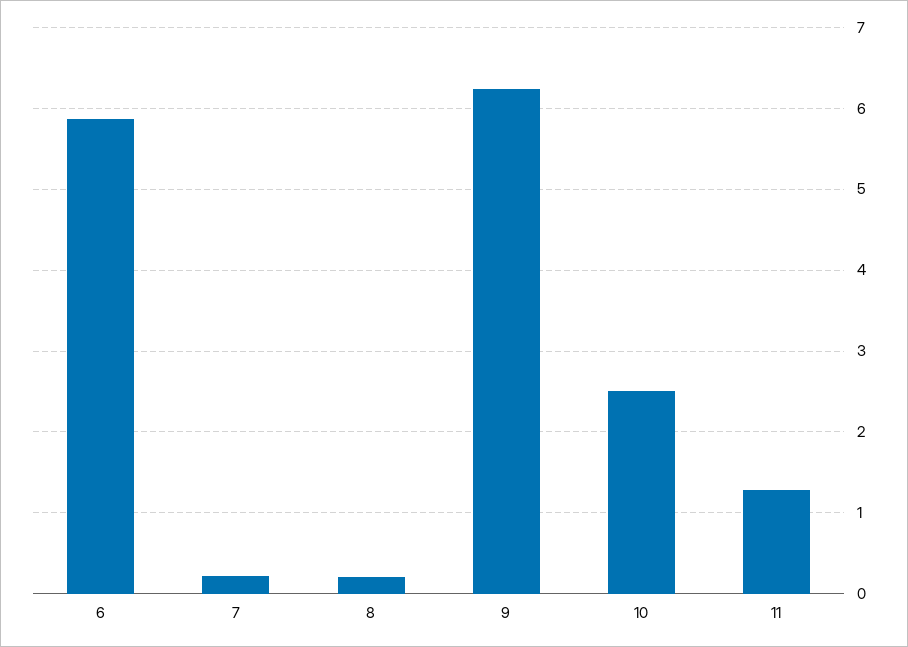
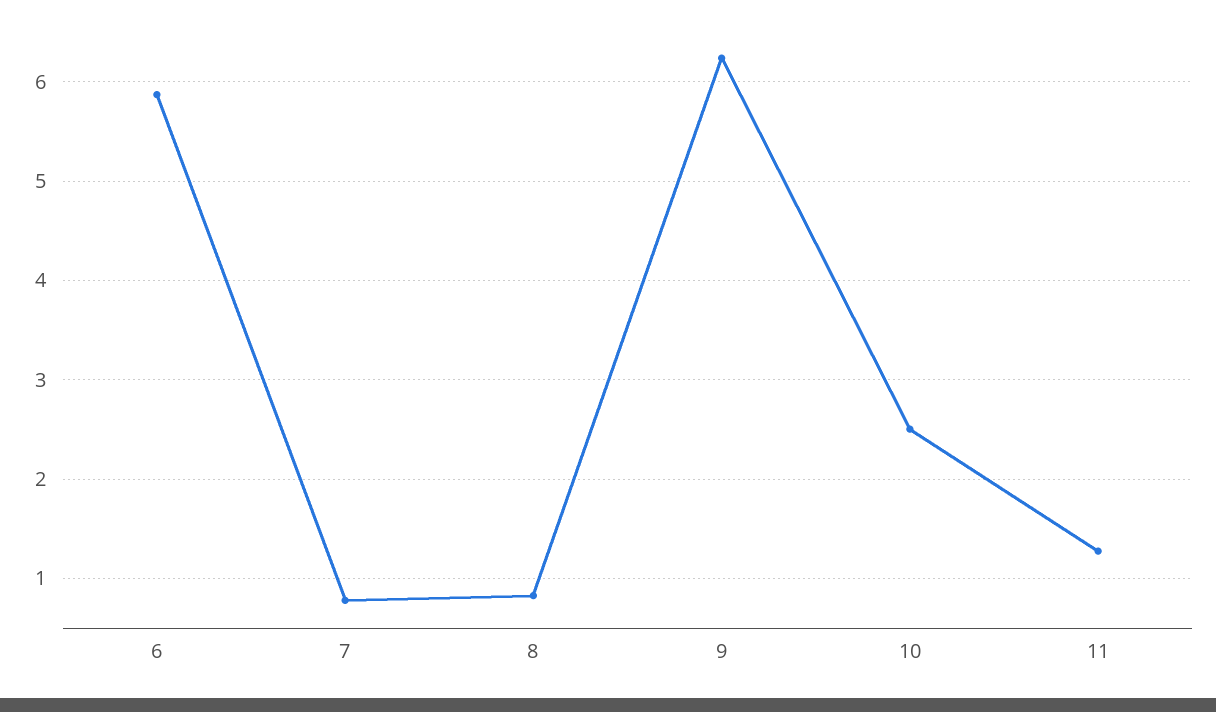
  {
    "6": 5.9,
-   "7": 0.2,
+   "7": 0.8,
-   "8": 0.2,
+   "8": 0.8,
    "9": 6.2,
    "10": 2.5,
    "11": 1.3
  }

